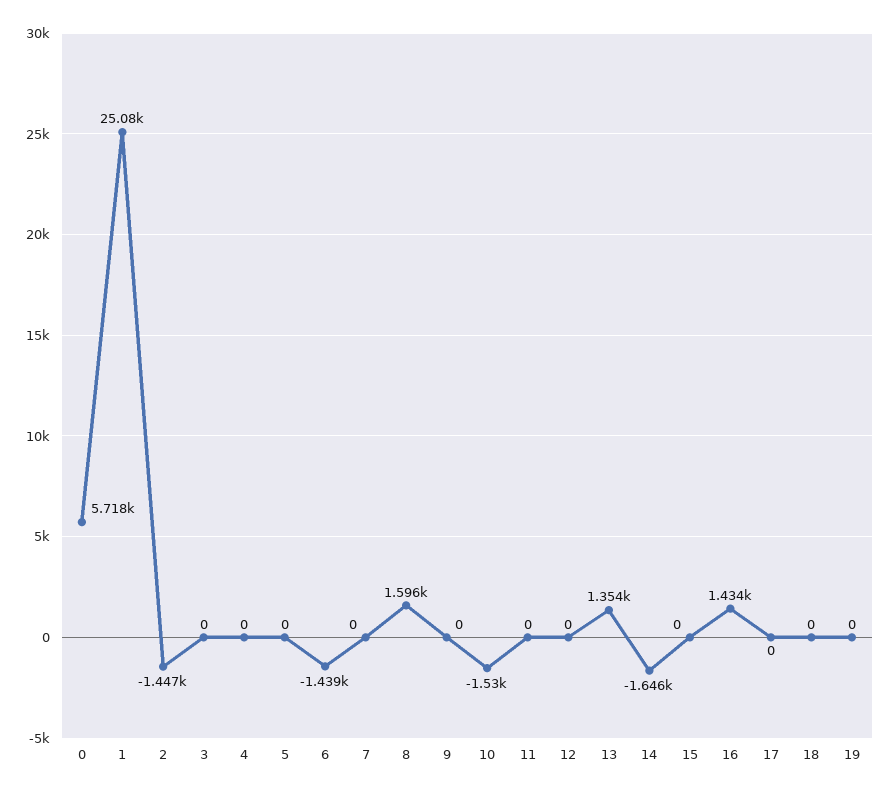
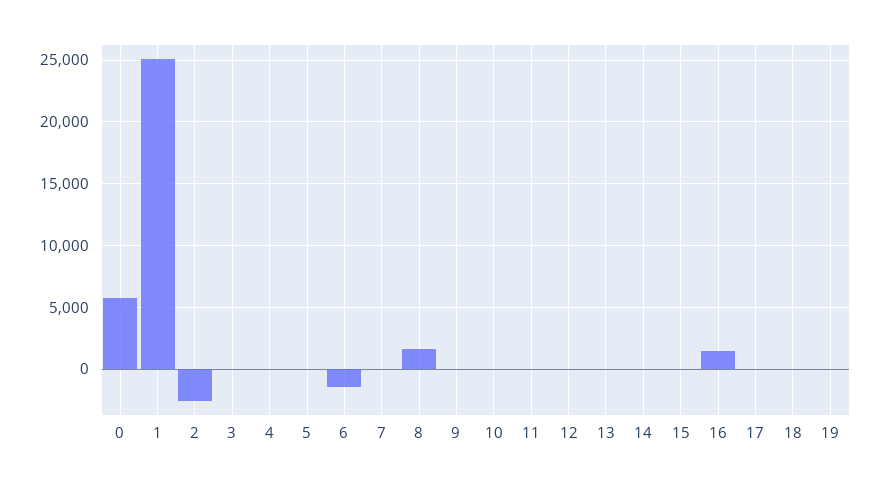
  {
    "0": 5718,
    "1": 25080,
-   "2": -1447,
+   "2": -2500,
    "3": 0,
    "4": 0,
    "5": 0,
    "6": -1439,
    "7": 0,
    "8": 1596,
    "9": 0,
-   "10": -1530,
+   "10": 0,
    "11": 0,
    "12": 0,
-   "13": 1354,
+   "13": 0,
-   "14": -1646,
+   "14": 0,
    "15": 0,
    "16": 1434,
    "17": 0,
    "18": 0,
    "19": 0
  }

